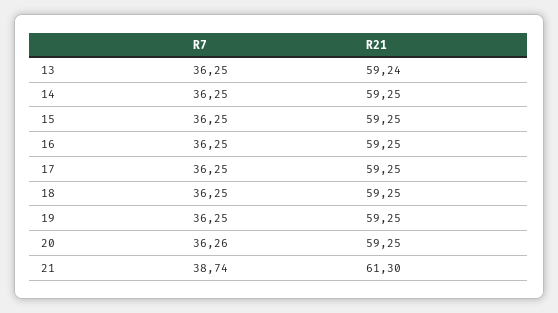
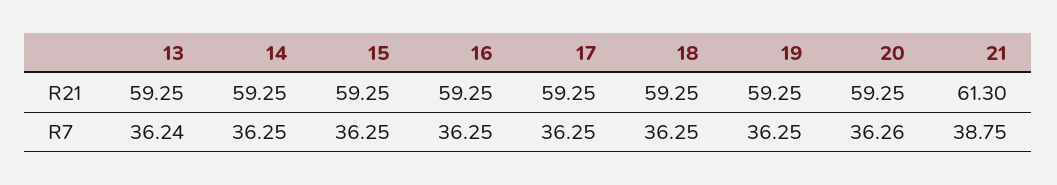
  {
    "R7": {
-     "13": 36.25,
+     "13": 36.24,
      "14": 36.25,
      "15": 36.25,
      "16": 36.25,
      "17": 36.25,
      "18": 36.25,
      "19": 36.25,
      "20": 36.26,
-     "21": 38.74
+     "21": 38.75
    },
    "R21": {
-     "13": 59.24,
+     "13": 59.25,
      "14": 59.25,
      "15": 59.25,
      "16": 59.25,
      "17": 59.25,
      "18": 59.25,
      "19": 59.25,
      "20": 59.25,
      "21": 61.3
    }
  }

